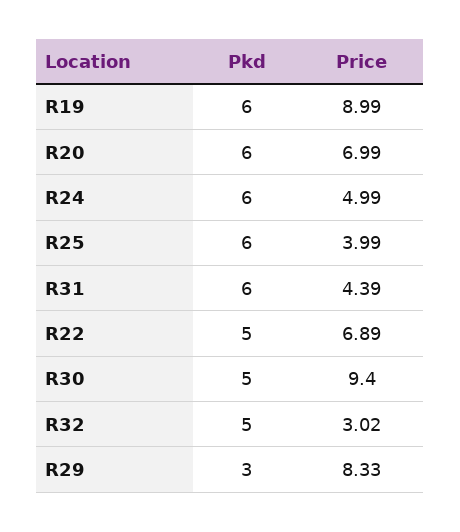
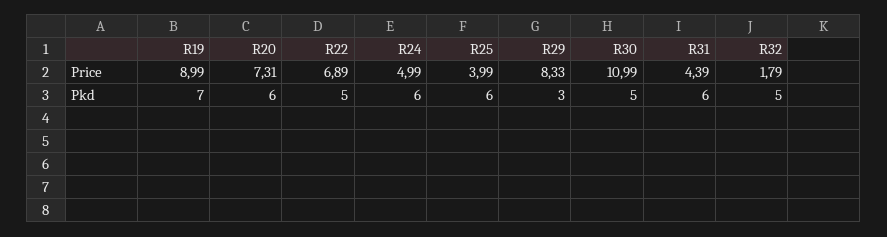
  {
    "Pkd": {
-     "R19": 6,
+     "R19": 7,
      "R20": 6,
      "R24": 6,
      "R25": 6,
      "R31": 6,
      "R22": 5,
      "R30": 5,
      "R32": 5,
      "R29": 3
    },
    "Price": {
      "R19": 8.99,
-     "R20": 6.99,
+     "R20": 7.31,
      "R24": 4.99,
      "R25": 3.99,
      "R31": 4.39,
      "R22": 6.89,
-     "R30": 9.4,
+     "R30": 10.99,
-     "R32": 3.02,
+     "R32": 1.79,
      "R29": 8.33
    }
  }

